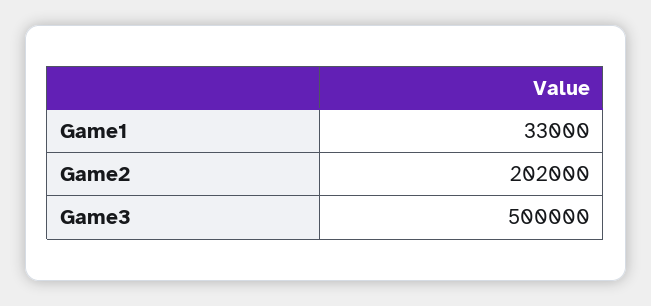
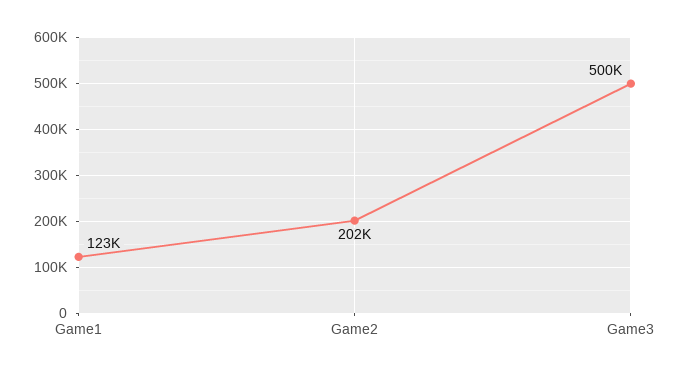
  {
-   "Game1": 33000,
+   "Game1": 123000,
    "Game2": 202000,
    "Game3": 500000
  }

